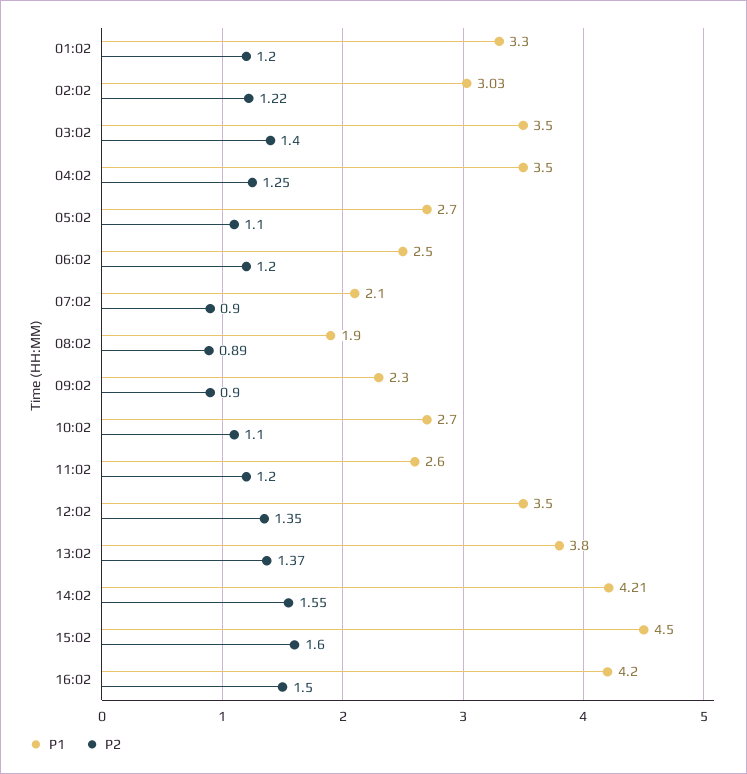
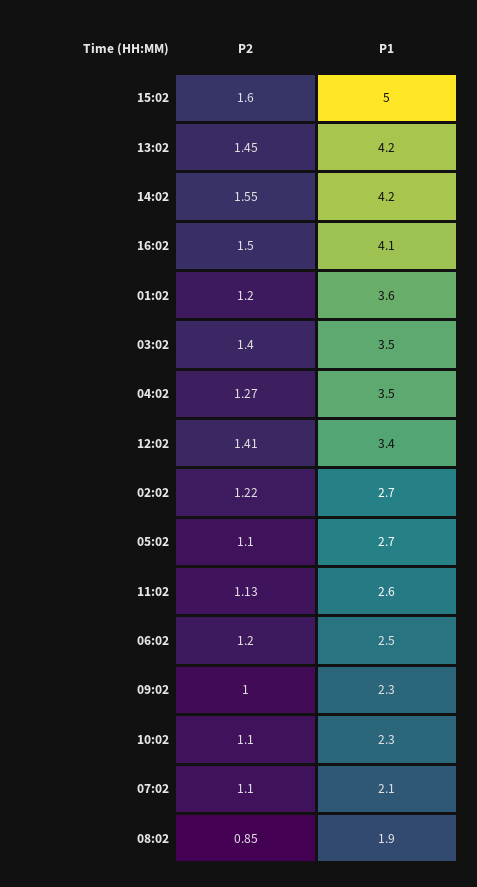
  {
    "P1": {
-     "01:02": 3.3,
+     "01:02": 3.6,
-     "02:02": 3.03,
+     "02:02": 2.7,
      "03:02": 3.5,
      "04:02": 3.5,
      "05:02": 2.7,
      "06:02": 2.5,
      "07:02": 2.1,
      "08:02": 1.9,
      "09:02": 2.3,
-     "10:02": 2.7,
+     "10:02": 2.3,
      "11:02": 2.6,
-     "12:02": 3.5,
+     "12:02": 3.4,
-     "13:02": 3.8,
+     "13:02": 4.2,
-     "14:02": 4.21,
+     "14:02": 4.2,
-     "15:02": 4.5,
+     "15:02": 5,
-     "16:02": 4.2
+     "16:02": 4.1
    },
    "P2": {
      "01:02": 1.2,
      "02:02": 1.22,
      "03:02": 1.4,
-     "04:02": 1.25,
+     "04:02": 1.27,
      "05:02": 1.1,
      "06:02": 1.2,
-     "07:02": 0.9,
+     "07:02": 1.1,
-     "08:02": 0.89,
+     "08:02": 0.85,
-     "09:02": 0.9,
+     "09:02": 1,
      "10:02": 1.1,
-     "11:02": 1.2,
+     "11:02": 1.13,
-     "12:02": 1.35,
+     "12:02": 1.41,
-     "13:02": 1.37,
+     "13:02": 1.45,
      "14:02": 1.55,
      "15:02": 1.6,
      "16:02": 1.5
    }
  }

